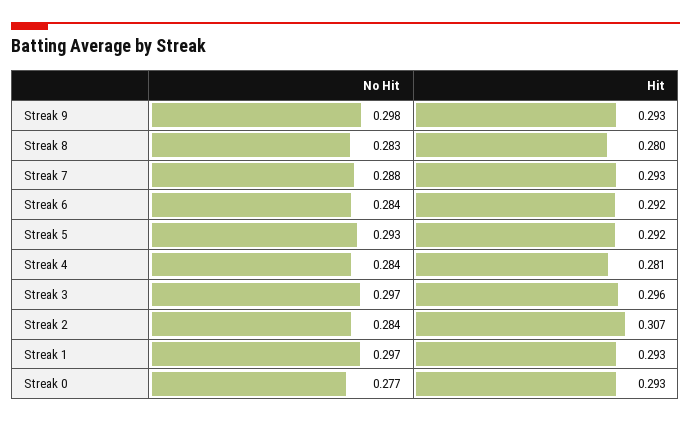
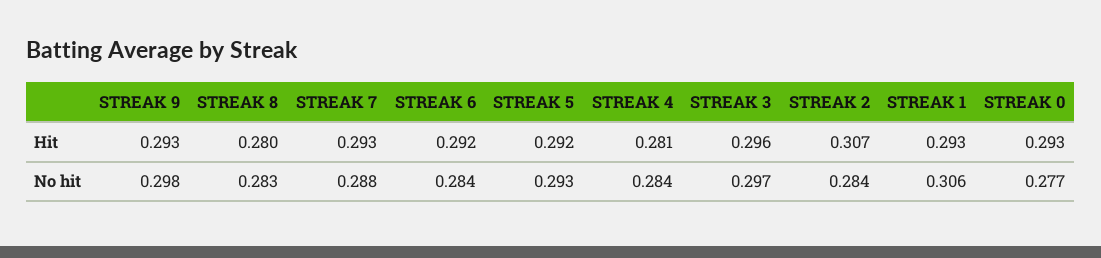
  {
    "No Hit": {
      "Streak 9": 0.298,
      "Streak 8": 0.283,
      "Streak 7": 0.288,
      "Streak 6": 0.284,
      "Streak 5": 0.293,
      "Streak 4": 0.284,
      "Streak 3": 0.297,
      "Streak 2": 0.284,
-     "Streak 1": 0.297,
+     "Streak 1": 0.306,
      "Streak 0": 0.277
    },
    "Hit": {
      "Streak 9": 0.293,
      "Streak 8": 0.28,
      "Streak 7": 0.293,
      "Streak 6": 0.292,
      "Streak 5": 0.292,
      "Streak 4": 0.281,
      "Streak 3": 0.296,
      "Streak 2": 0.307,
      "Streak 1": 0.293,
      "Streak 0": 0.293
    }
  }

